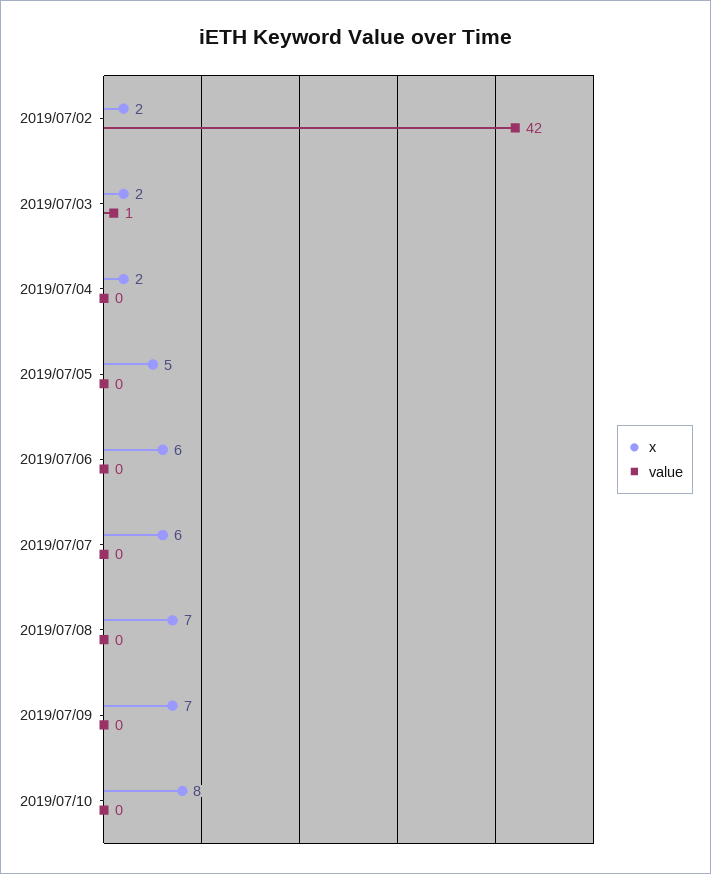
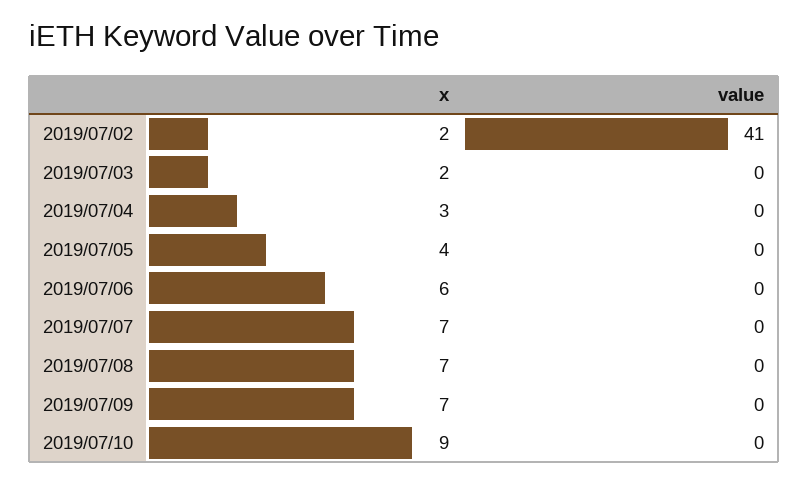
  {
    "x": {
      "2019/07/02": 2,
      "2019/07/03": 2,
-     "2019/07/04": 2,
+     "2019/07/04": 3,
-     "2019/07/05": 5,
+     "2019/07/05": 4,
      "2019/07/06": 6,
-     "2019/07/07": 6,
+     "2019/07/07": 7,
      "2019/07/08": 7,
      "2019/07/09": 7,
-     "2019/07/10": 8
+     "2019/07/10": 9
    },
    "value": {
-     "2019/07/02": 42,
+     "2019/07/02": 41,
-     "2019/07/03": 1,
+     "2019/07/03": 0,
      "2019/07/04": 0,
      "2019/07/05": 0,
      "2019/07/06": 0,
      "2019/07/07": 0,
      "2019/07/08": 0,
      "2019/07/09": 0,
      "2019/07/10": 0
    }
  }

